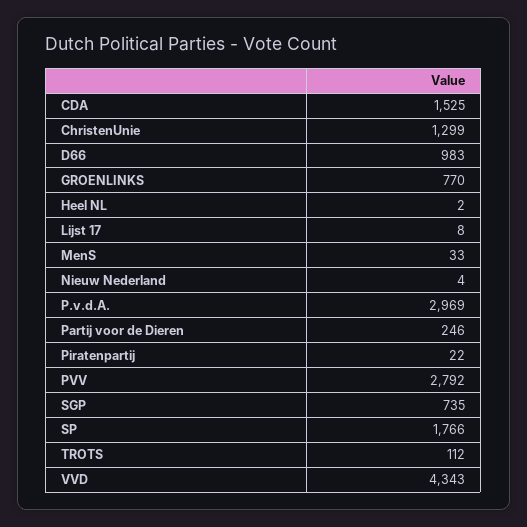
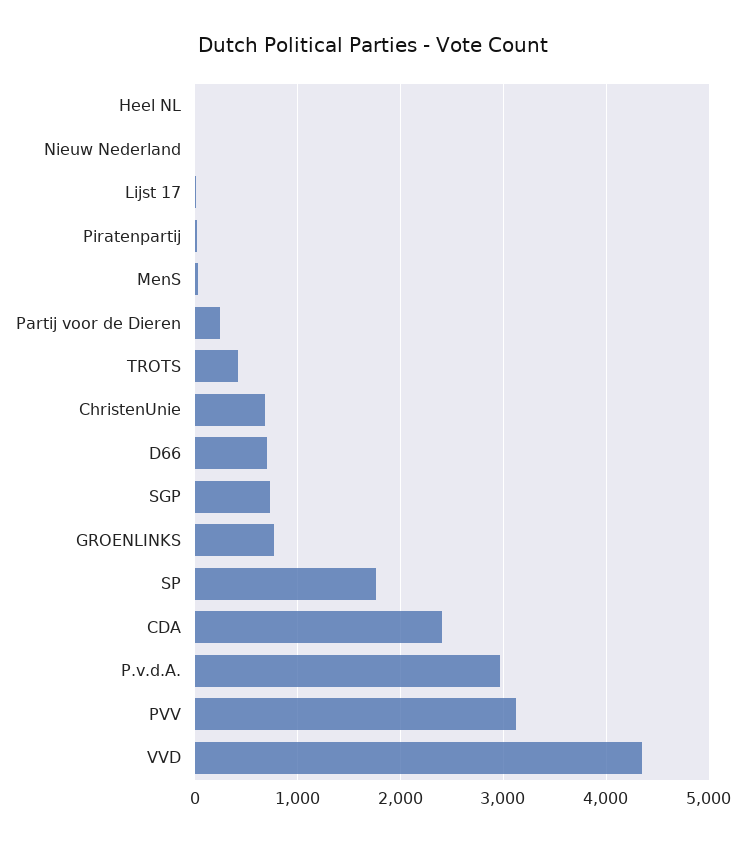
  {
-   "CDA": 1525,
+   "CDA": 2400,
-   "ChristenUnie": 1299,
+   "ChristenUnie": 700,
-   "D66": 983,
+   "D66": 700,
    "GROENLINKS": 770,
    "Heel NL": 2,
    "Lijst 17": 8,
    "MenS": 33,
    "Nieuw Nederland": 4,
    "P.v.d.A.": 2969,
    "Partij voor de Dieren": 246,
    "Piratenpartij": 22,
-   "PVV": 2792,
+   "PVV": 3100,
    "SGP": 735,
    "SP": 1766,
-   "TROTS": 112,
+   "TROTS": 400,
    "VVD": 4343
  }

